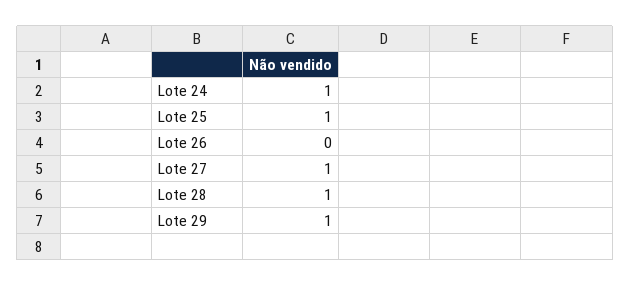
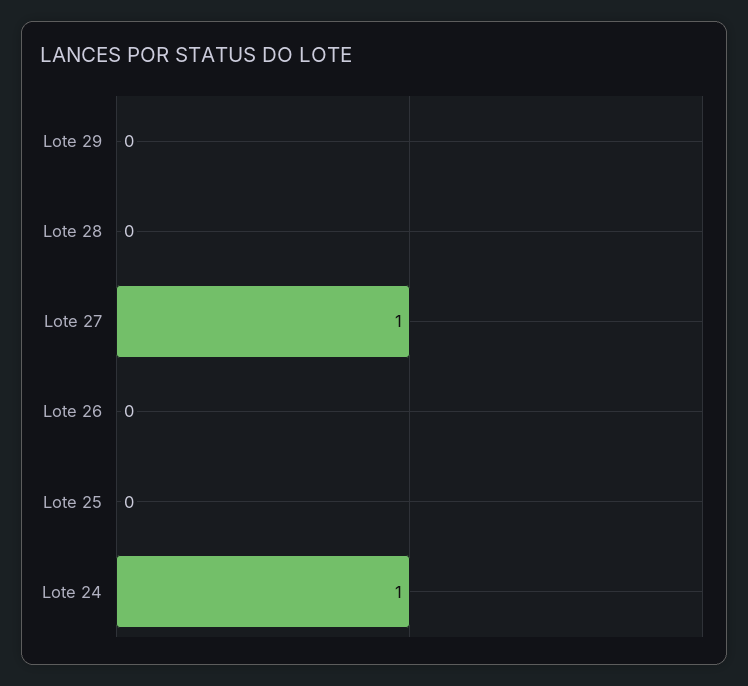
  {
    "Lote 24": 1,
-   "Lote 25": 1,
+   "Lote 25": 0,
    "Lote 26": 0,
    "Lote 27": 1,
-   "Lote 28": 1,
+   "Lote 28": 0,
-   "Lote 29": 1
+   "Lote 29": 0
  }

